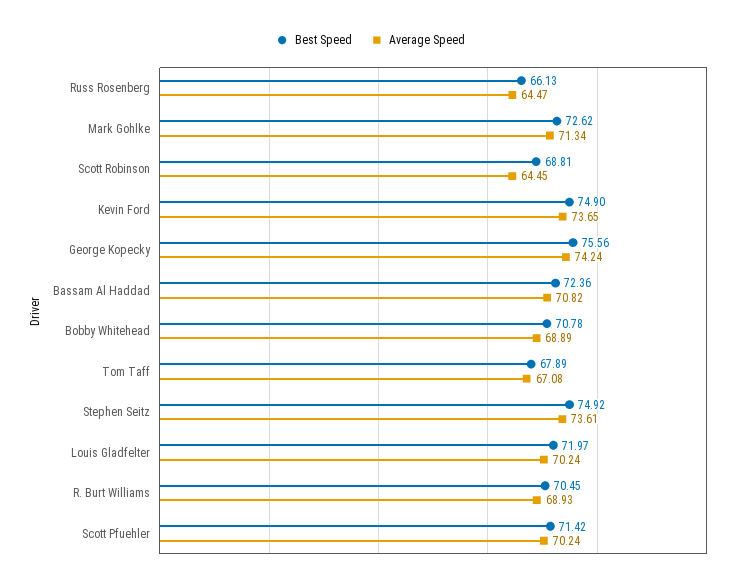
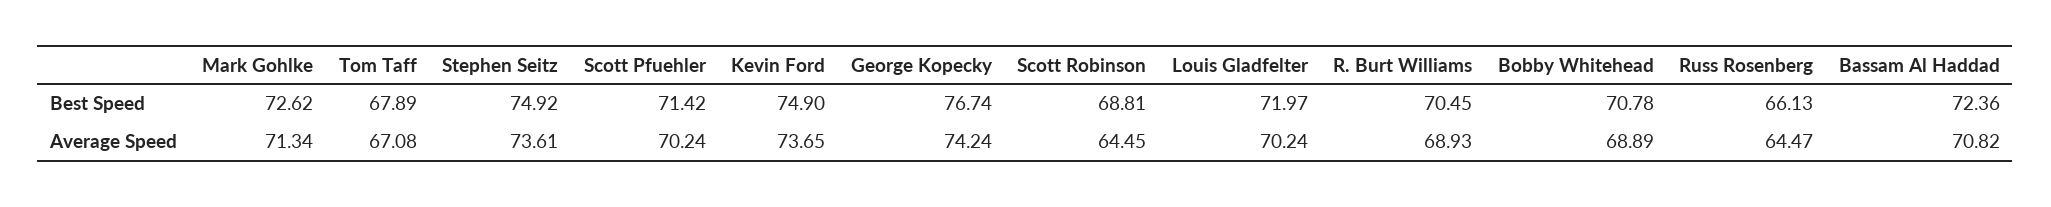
  {
    "Best Speed": {
      "Russ Rosenberg": 66.13,
      "Mark Gohlke": 72.62,
      "Scott Robinson": 68.81,
      "Kevin Ford": 74.9,
-     "George Kopecky": 75.56,
+     "George Kopecky": 76.74,
      "Bassam Al Haddad": 72.36,
      "Bobby Whitehead": 70.78,
      "Tom Taff": 67.89,
      "Stephen Seitz": 74.92,
      "Louis Gladfelter": 71.97,
      "R. Burt Williams": 70.45,
      "Scott Pfuehler": 71.42
    },
    "Average Speed": {
      "Russ Rosenberg": 64.47,
      "Mark Gohlke": 71.34,
      "Scott Robinson": 64.45,
      "Kevin Ford": 73.65,
      "George Kopecky": 74.24,
      "Bassam Al Haddad": 70.82,
      "Bobby Whitehead": 68.89,
      "Tom Taff": 67.08,
      "Stephen Seitz": 73.61,
      "Louis Gladfelter": 70.24,
      "R. Burt Williams": 68.93,
      "Scott Pfuehler": 70.24
    }
  }

